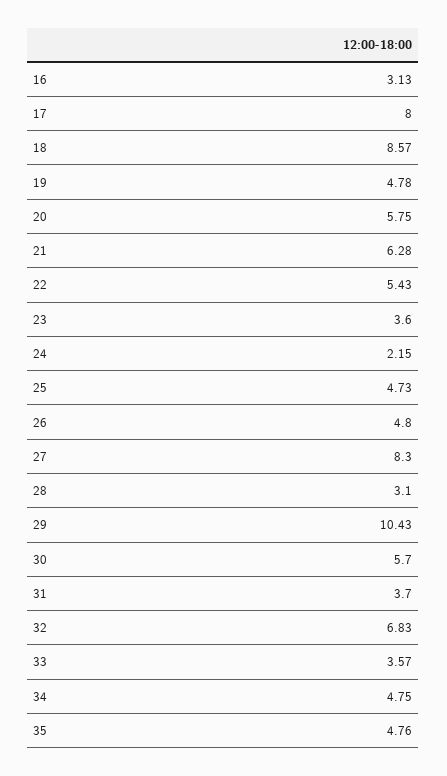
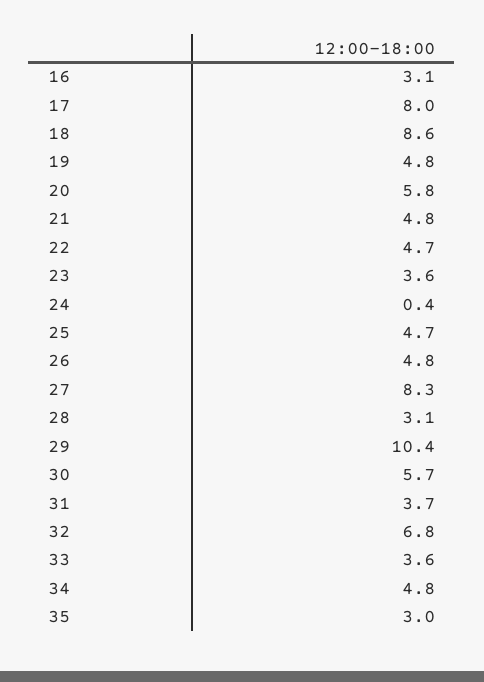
  {
    "16": 3.13,
    "17": 8,
    "18": 8.57,
    "19": 4.78,
    "20": 5.75,
-   "21": 6.28,
+   "21": 4.8,
-   "22": 5.43,
+   "22": 4.7,
    "23": 3.6,
-   "24": 2.15,
+   "24": 0.4,
    "25": 4.73,
    "26": 4.8,
    "27": 8.3,
    "28": 3.1,
    "29": 10.43,
    "30": 5.7,
    "31": 3.7,
    "32": 6.83,
    "33": 3.57,
    "34": 4.75,
-   "35": 4.76
+   "35": 3
  }

